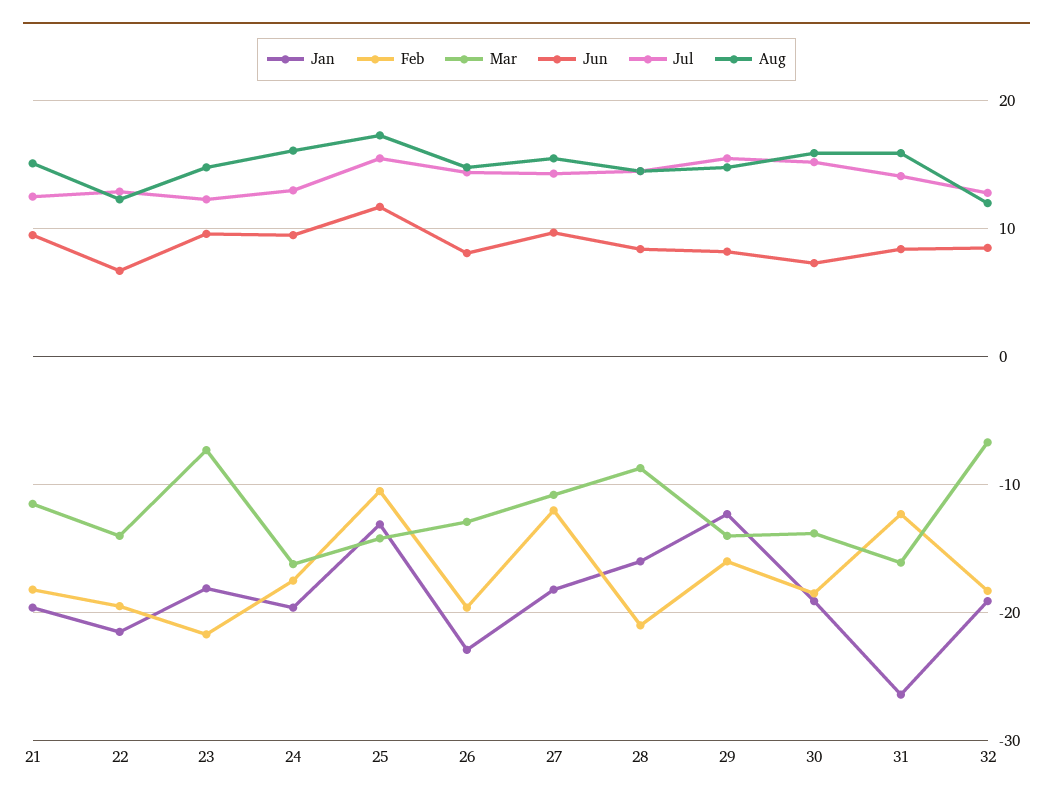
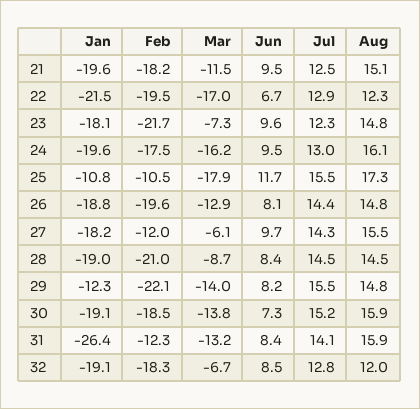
  {
    "Jan": {
      "21": -19.6,
      "22": -21.5,
      "23": -18.1,
      "24": -19.6,
-     "25": -13,
+     "25": -10.8,
-     "26": -23,
+     "26": -18.8,
      "27": -18.2,
-     "28": -16,
+     "28": -19,
      "29": -12.3,
      "30": -19.1,
      "31": -26.4,
      "32": -19.1
    },
    "Feb": {
      "21": -18.2,
      "22": -19.5,
      "23": -21.7,
      "24": -17.5,
      "25": -10.5,
      "26": -19.6,
      "27": -12,
      "28": -21,
-     "29": -16,
+     "29": -22.1,
      "30": -18.5,
      "31": -12.3,
      "32": -18.3
    },
    "Mar": {
      "21": -11.5,
-     "22": -14,
+     "22": -17,
      "23": -7.3,
      "24": -16.2,
-     "25": -14,
+     "25": -17.9,
      "26": -12.9,
-     "27": -11,
+     "27": -6.1,
      "28": -8.7,
      "29": -14,
      "30": -13.8,
-     "31": -16,
+     "31": -13.2,
      "32": -6.7
    },
    "Jun": {
      "21": 9.5,
      "22": 6.7,
      "23": 9.6,
      "24": 9.5,
      "25": 11.7,
      "26": 8.1,
      "27": 9.7,
      "28": 8.4,
      "29": 8.2,
      "30": 7.3,
      "31": 8.4,
      "32": 8.5
    },
    "Jul": {
      "21": 12.5,
      "22": 12.9,
      "23": 12.3,
      "24": 13,
      "25": 15.5,
      "26": 14.4,
      "27": 14.3,
      "28": 14.5,
      "29": 15.5,
      "30": 15.2,
      "31": 14.1,
      "32": 12.8
    },
    "Aug": {
      "21": 15.1,
      "22": 12.3,
      "23": 14.8,
      "24": 16.1,
      "25": 17.3,
      "26": 14.8,
      "27": 15.5,
      "28": 14.5,
      "29": 14.8,
      "30": 15.9,
      "31": 15.9,
      "32": 12
    }
  }

